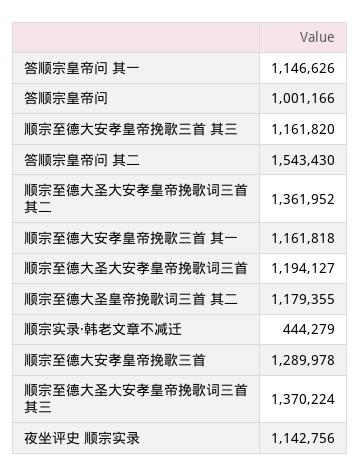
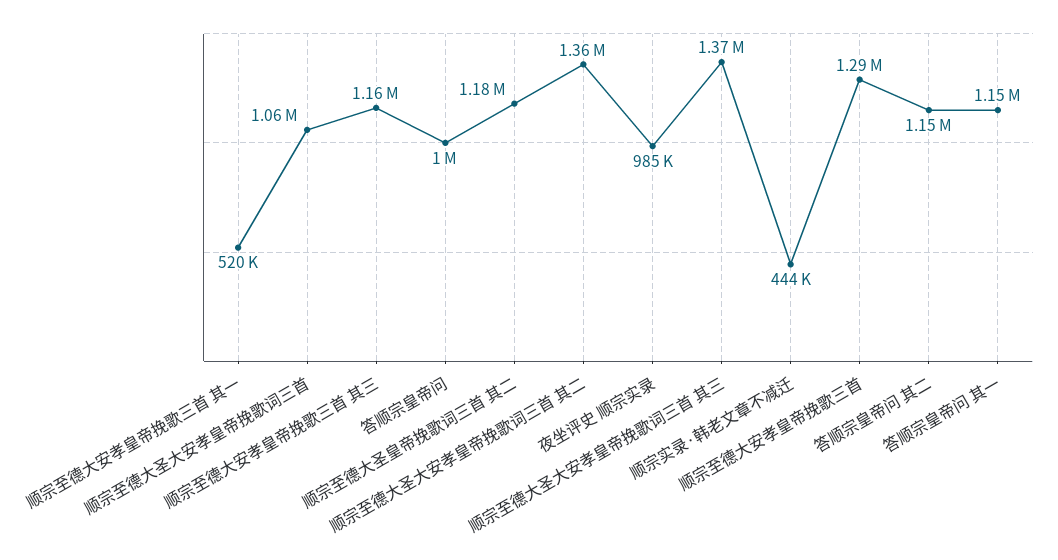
  {
    "答顺宗皇帝问 其一": 1146626,
    "答顺宗皇帝问": 1001166,
    "顺宗至德大安孝皇帝挽歌三首 其三": 1161820,
-   "答顺宗皇帝问 其二": 1543430,
+   "答顺宗皇帝问 其二": 1150000,
    "顺宗至德大圣大安孝皇帝挽歌词三首 其二": 1361952,
-   "顺宗至德大安孝皇帝挽歌三首 其一": 1161818,
+   "顺宗至德大安孝皇帝挽歌三首 其一": 520000,
-   "顺宗至德大圣大安孝皇帝挽歌词三首": 1194127,
+   "顺宗至德大圣大安孝皇帝挽歌词三首": 1060000,
    "顺宗至德大圣皇帝挽歌词三首 其二": 1179355,
    "顺宗实录·韩老文章不减迁": 444279,
    "顺宗至德大安孝皇帝挽歌三首": 1289978,
    "顺宗至德大圣大安孝皇帝挽歌词三首 其三": 1370224,
-   "夜坐评史 顺宗实录": 1142756
+   "夜坐评史 顺宗实录": 985000
  }

